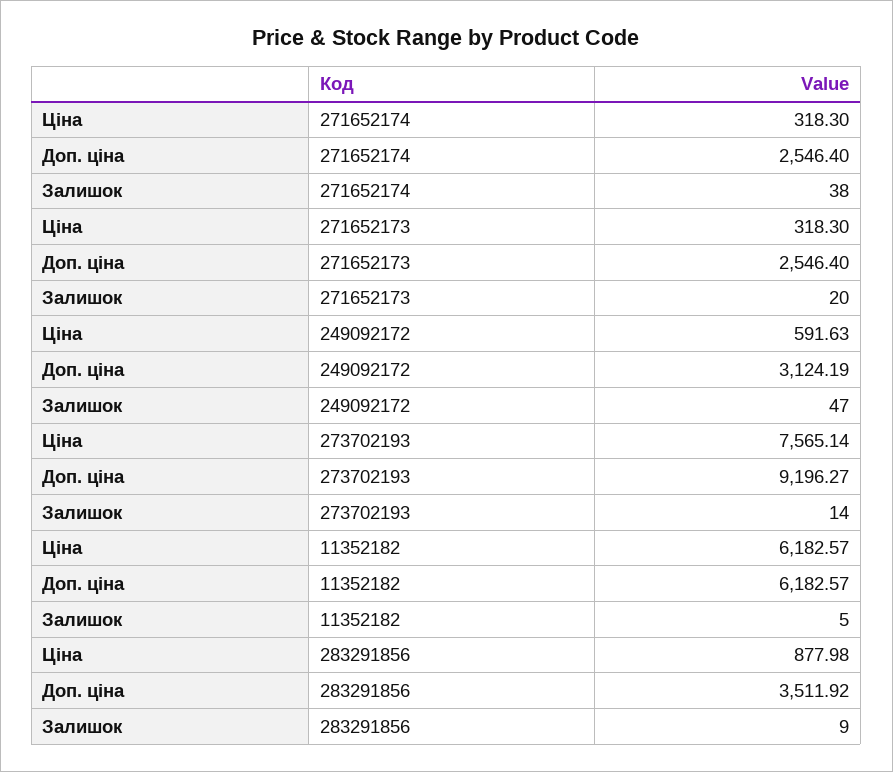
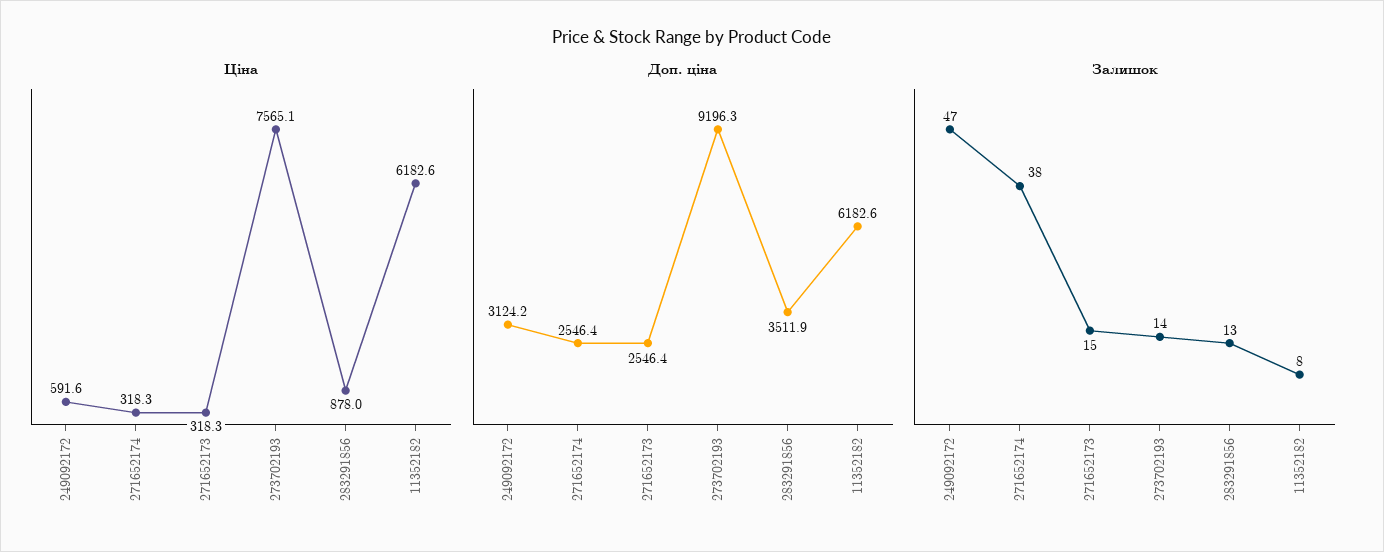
  {
    "Ціна": {
      "271652174": 318.3,
      "271652173": 318.3,
      "249092172": 591.63,
      "273702193": 7565.14,
      "11352182": 6182.57,
      "283291856": 877.98
    },
    "Доп. ціна": {
      "271652174": 2546.4,
      "271652173": 2546.4,
      "249092172": 3124.19,
      "273702193": 9196.27,
      "11352182": 6182.57,
      "283291856": 3511.92
    },
    "Залишок": {
      "271652174": 38,
-     "271652173": 20,
+     "271652173": 15,
      "249092172": 47,
      "273702193": 14,
-     "11352182": 5,
+     "11352182": 8,
-     "283291856": 9
+     "283291856": 13
    }
  }

